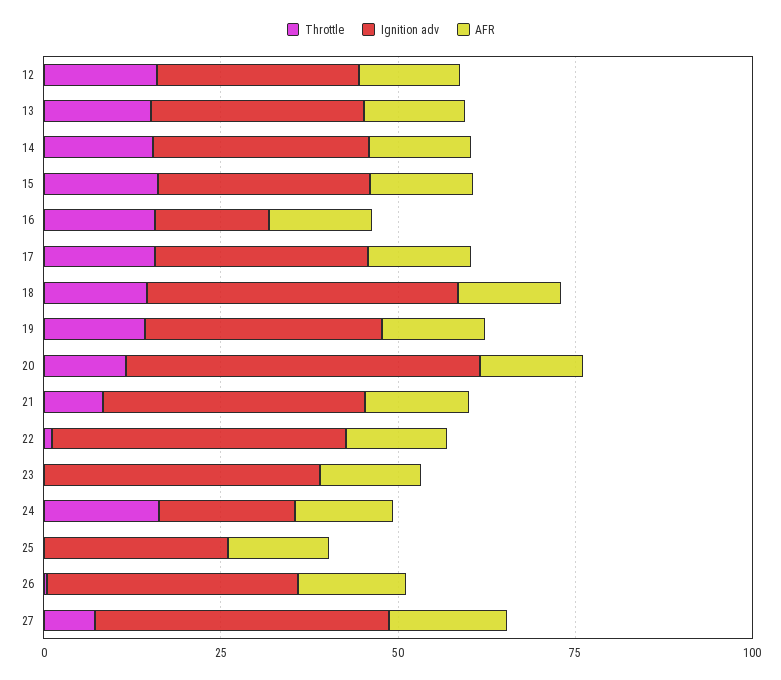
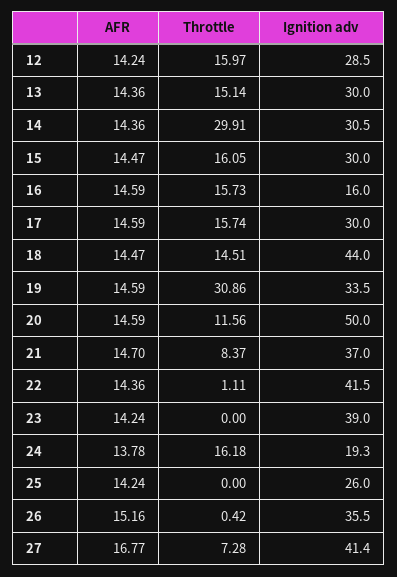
  {
    "Throttle": {
      "12": 15.97,
      "13": 15.14,
-     "14": 15,
+     "14": 29.91,
      "15": 16.05,
      "16": 15.73,
      "17": 15.74,
      "18": 14.51,
-     "19": 15,
+     "19": 30.86,
      "20": 11.56,
      "21": 8.37,
      "22": 1.11,
      "23": 0,
      "24": 16.18,
      "25": 0,
      "26": 0.42,
      "27": 7.28
    },
    "Ignition adv": {
      "12": 28.5,
      "13": 30,
      "14": 30.5,
      "15": 30,
      "16": 16,
      "17": 30,
      "18": 44,
      "19": 33.5,
      "20": 50,
      "21": 37,
      "22": 41.5,
      "23": 39,
      "24": 19.3,
      "25": 26,
      "26": 35.5,
      "27": 41.4
    },
    "AFR": {
      "12": 14.24,
      "13": 14.36,
      "14": 14.36,
      "15": 14.47,
      "16": 14.59,
      "17": 14.59,
      "18": 14.47,
      "19": 14.59,
      "20": 14.59,
      "21": 14.7,
      "22": 14.36,
      "23": 14.24,
      "24": 13.78,
      "25": 14.24,
      "26": 15.16,
      "27": 16.77
    }
  }

